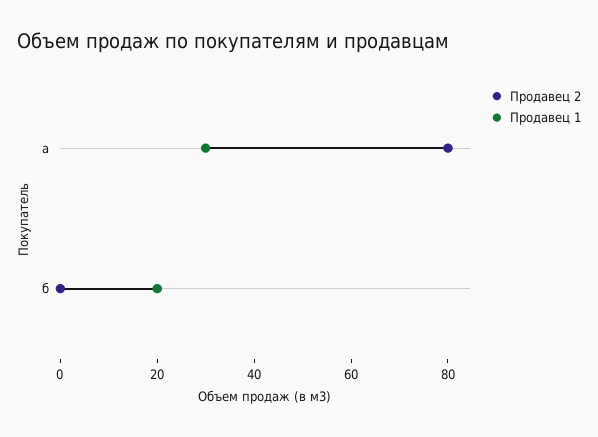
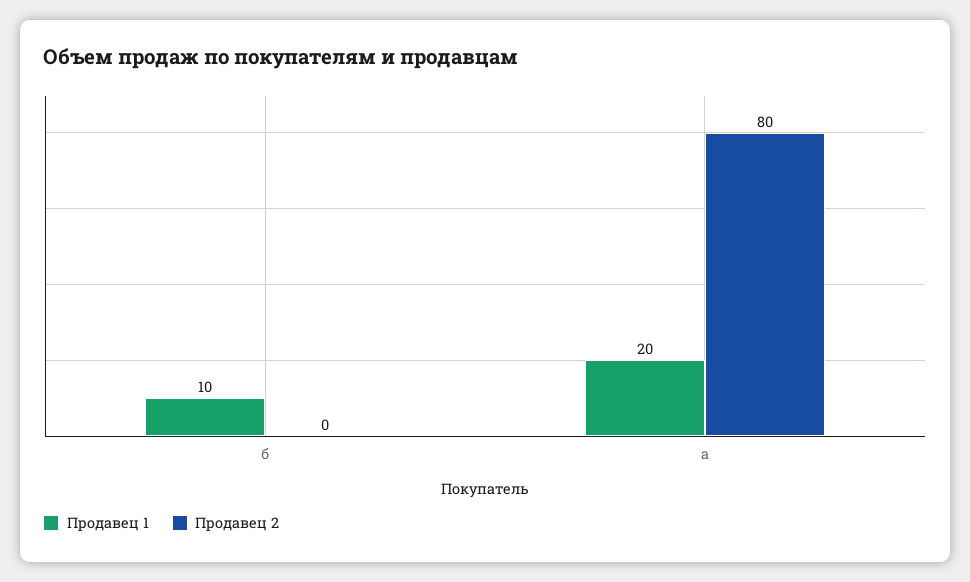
  {
    "Продавец 2": {
      "а": 80,
      "б": 0
    },
    "Продавец 1": {
-     "а": 30,
+     "а": 20,
-     "б": 20
+     "б": 10
    }
  }

